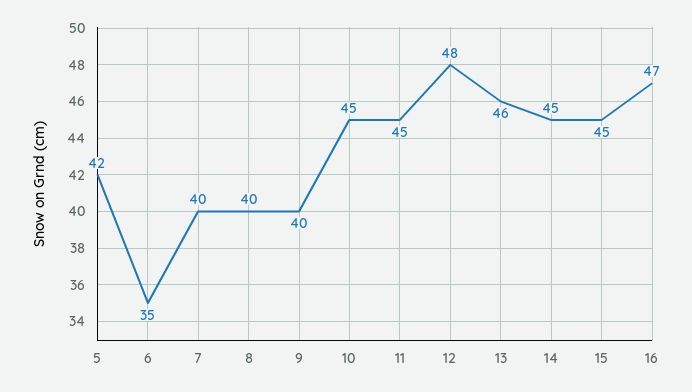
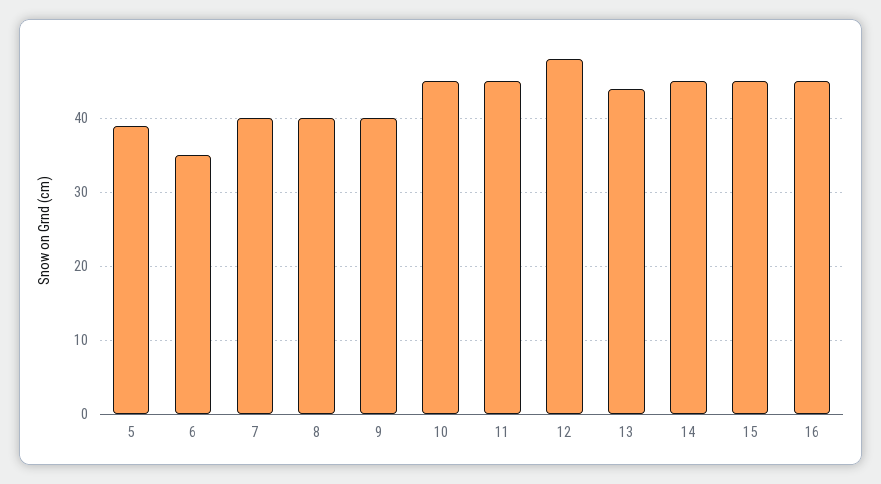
  {
-   "5": 42,
+   "5": 39,
    "6": 35,
    "7": 40,
    "8": 40,
    "9": 40,
    "10": 45,
    "11": 45,
    "12": 48,
-   "13": 46,
+   "13": 44,
    "14": 45,
    "15": 45,
-   "16": 47
+   "16": 45
  }

